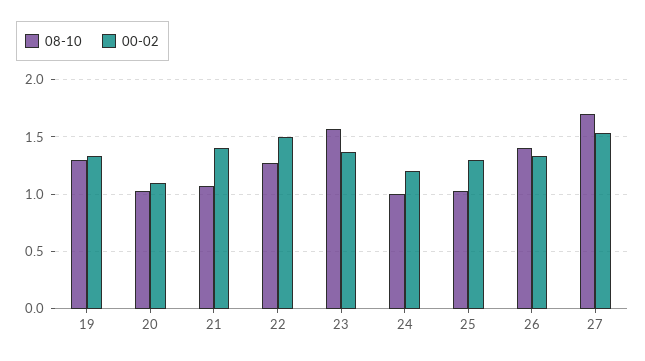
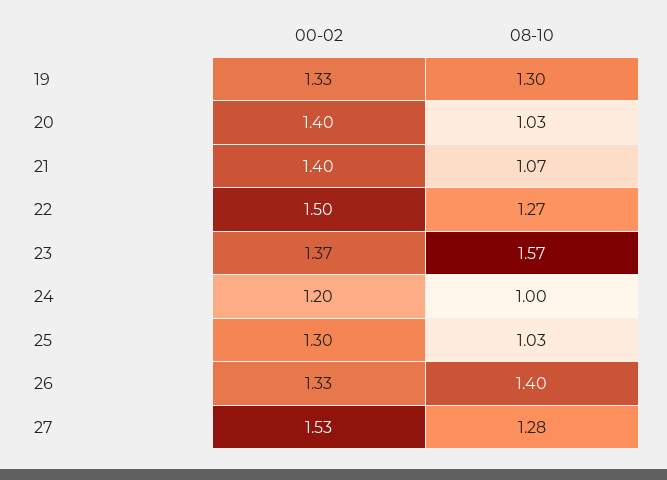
  {
    "08-10": {
      "19": 1.3,
      "20": 1.03,
      "21": 1.07,
      "22": 1.27,
      "23": 1.57,
      "24": 1,
      "25": 1.03,
      "26": 1.4,
-     "27": 1.7
+     "27": 1.28
    },
    "00-02": {
      "19": 1.33,
-     "20": 1.1,
+     "20": 1.4,
      "21": 1.4,
      "22": 1.5,
      "23": 1.37,
      "24": 1.2,
      "25": 1.3,
      "26": 1.33,
      "27": 1.53
    }
  }

